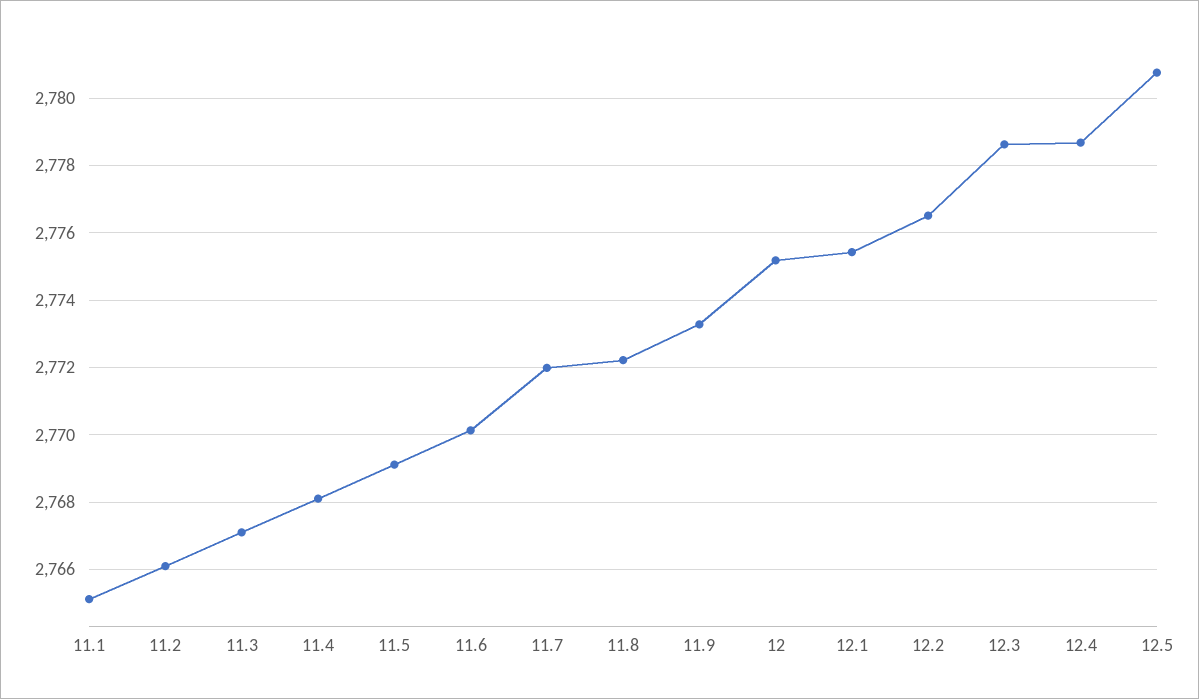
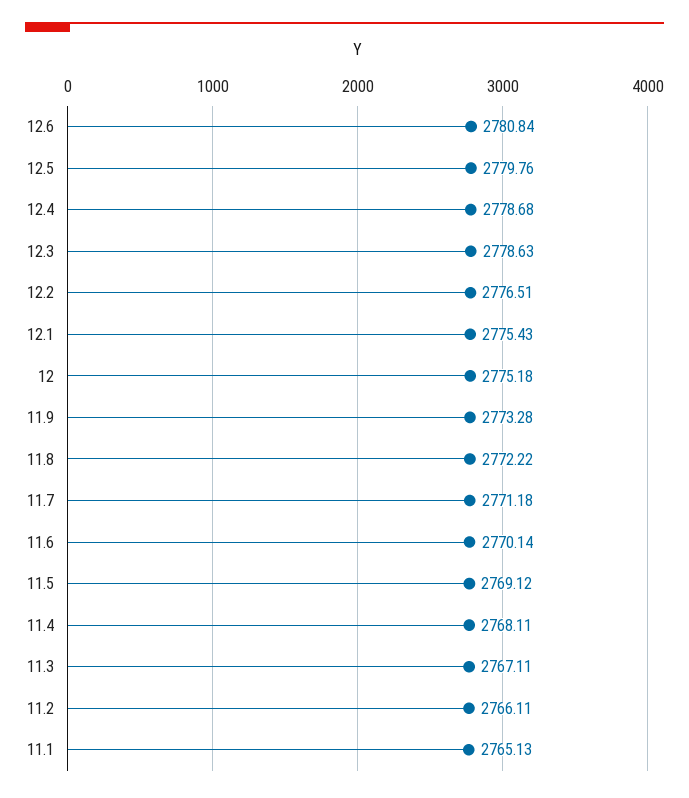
  {
    "11.1": 2765.13,
    "11.2": 2766.11,
    "11.3": 2767.11,
    "11.4": 2768.11,
    "11.5": 2769.12,
    "11.6": 2770.14,
-   "11.7": 2772,
+   "11.7": 2771.18,
    "11.8": 2772.22,
    "11.9": 2773.28,
    "12": 2775.18,
    "12.1": 2775.43,
    "12.2": 2776.51,
    "12.3": 2778.63,
    "12.4": 2778.68,
-   "12.5": 2780.8
+   "12.5": 2779.76,
+   "12.6": 2780.84
  }

